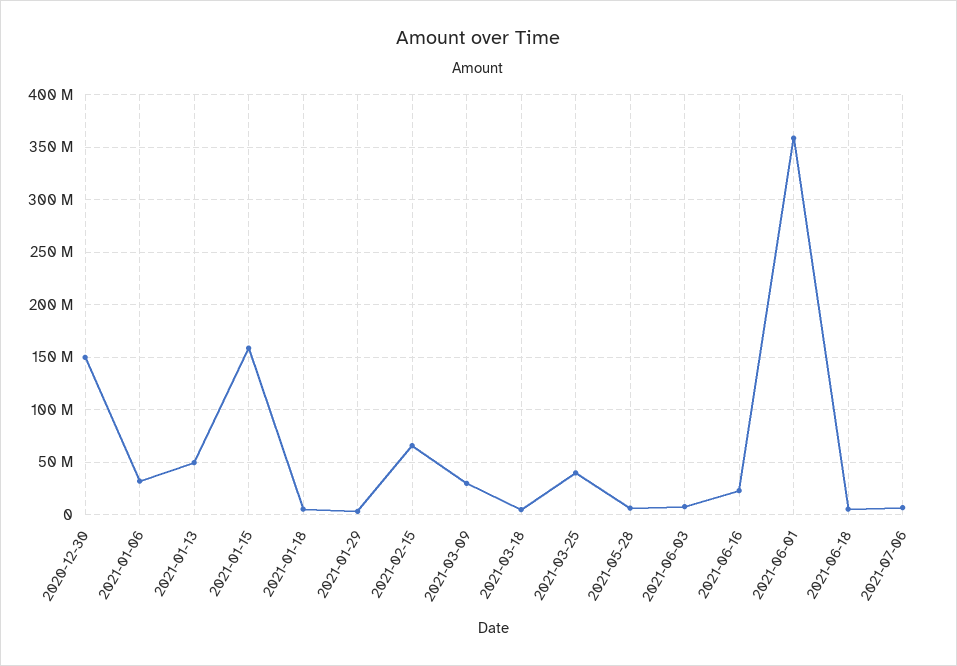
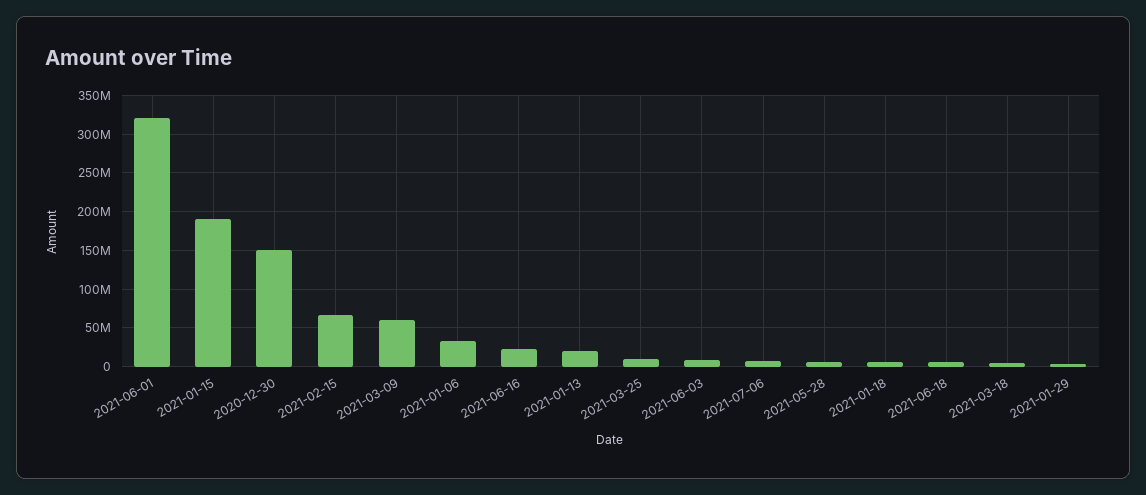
  {
    "2020-12-30": 150000000,
    "2021-01-06": 30000000,
-   "2021-01-13": 50000000,
+   "2021-01-13": 20000000,
-   "2021-01-15": 160000000,
+   "2021-01-15": 190000000,
    "2021-01-18": 10000000,
    "2021-01-29": 0,
    "2021-02-15": 70000000,
-   "2021-03-09": 30000000,
+   "2021-03-09": 60000000,
    "2021-03-18": 10000000,
-   "2021-03-25": 40000000,
+   "2021-03-25": 10000000,
    "2021-05-28": 10000000,
    "2021-06-03": 10000000,
    "2021-06-16": 20000000,
-   "2021-06-01": 360000000,
+   "2021-06-01": 320000000,
    "2021-06-18": 10000000,
    "2021-07-06": 10000000
  }

